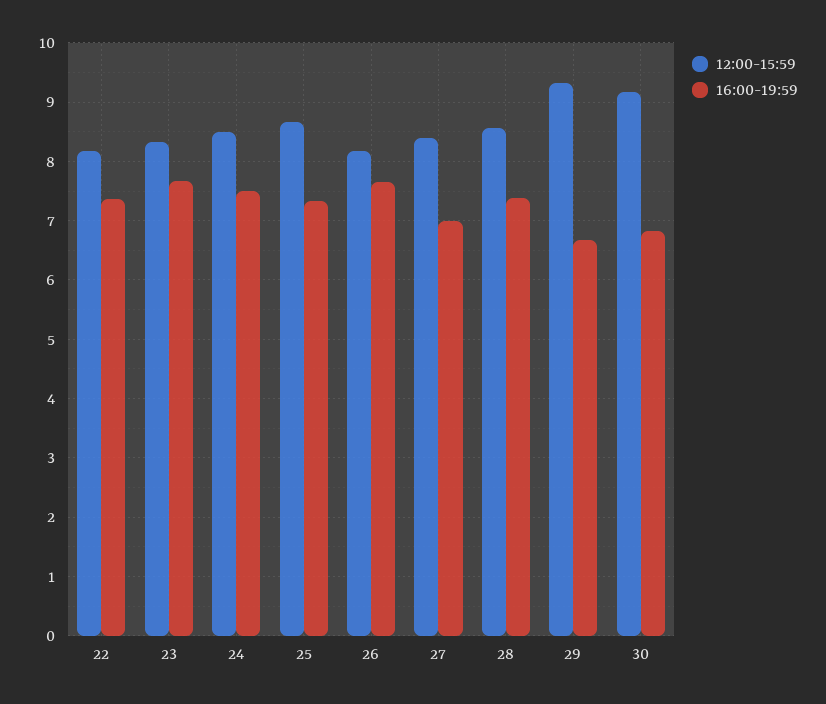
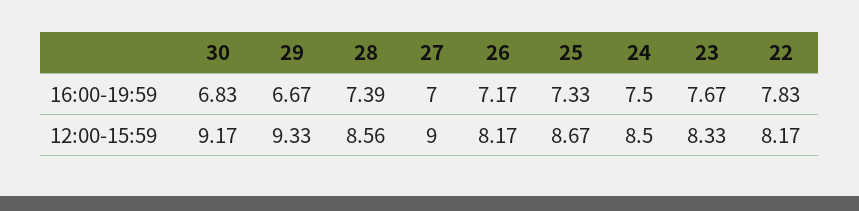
  {
    "12:00-15:59": {
      "22": 8.17,
      "23": 8.33,
      "24": 8.5,
      "25": 8.67,
      "26": 8.17,
-     "27": 8.4,
+     "27": 9,
      "28": 8.56,
      "29": 9.33,
      "30": 9.17
    },
    "16:00-19:59": {
-     "22": 7.4,
+     "22": 7.83,
      "23": 7.67,
      "24": 7.5,
      "25": 7.33,
-     "26": 7.6,
+     "26": 7.17,
      "27": 7,
      "28": 7.39,
      "29": 6.67,
      "30": 6.83
    }
  }

